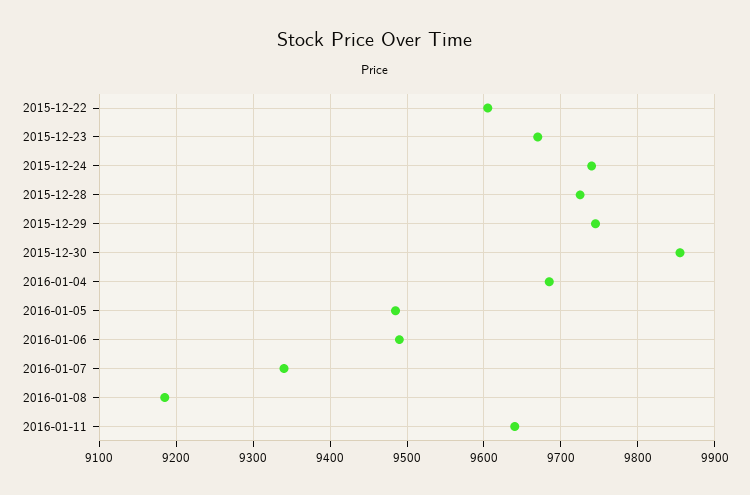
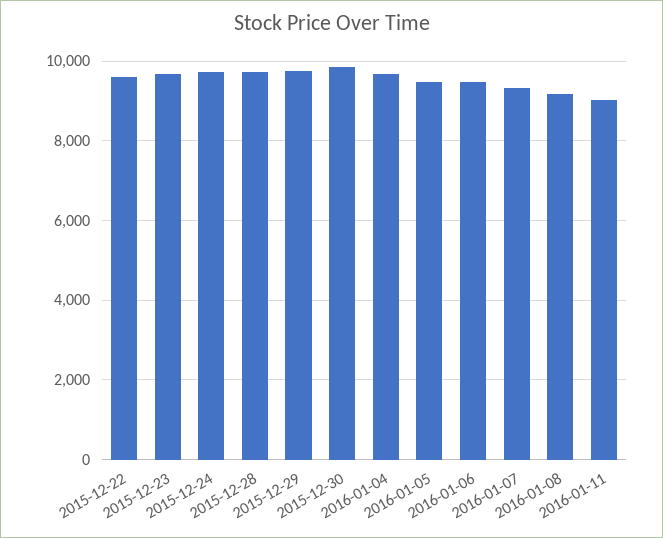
  {
    "2015-12-22": 9610,
    "2015-12-23": 9670,
    "2015-12-24": 9740,
    "2015-12-28": 9730,
    "2015-12-29": 9750,
    "2015-12-30": 9860,
    "2016-01-04": 9690,
    "2016-01-05": 9490,
    "2016-01-06": 9490,
    "2016-01-07": 9340,
    "2016-01-08": 9190,
-   "2016-01-11": 9640
+   "2016-01-11": 9000
  }

